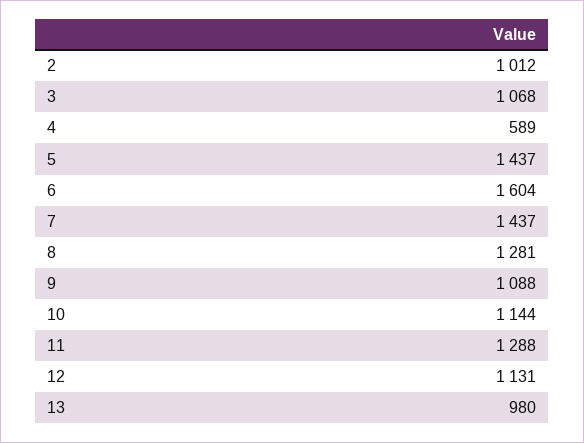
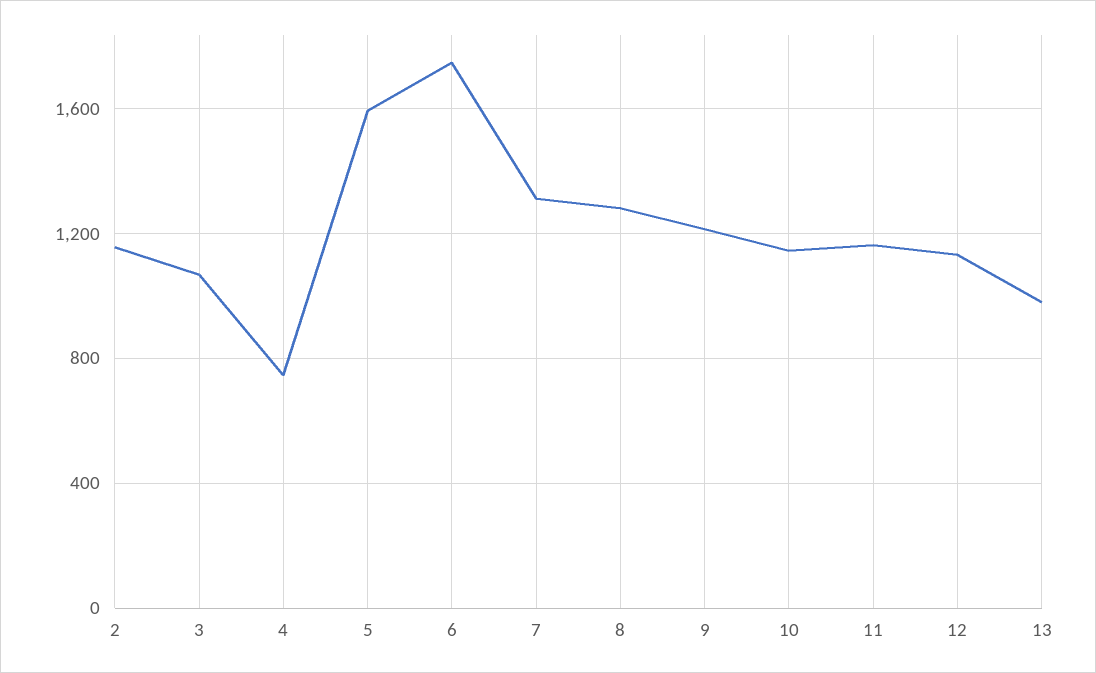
  {
-   "2": 1012,
+   "2": 1150,
    "3": 1068,
-   "4": 589,
+   "4": 750,
-   "5": 1437,
+   "5": 1600,
-   "6": 1604,
+   "6": 1750,
-   "7": 1437,
+   "7": 1300,
    "8": 1281,
-   "9": 1088,
+   "9": 1200,
    "10": 1144,
-   "11": 1288,
+   "11": 1150,
    "12": 1131,
    "13": 980
  }

